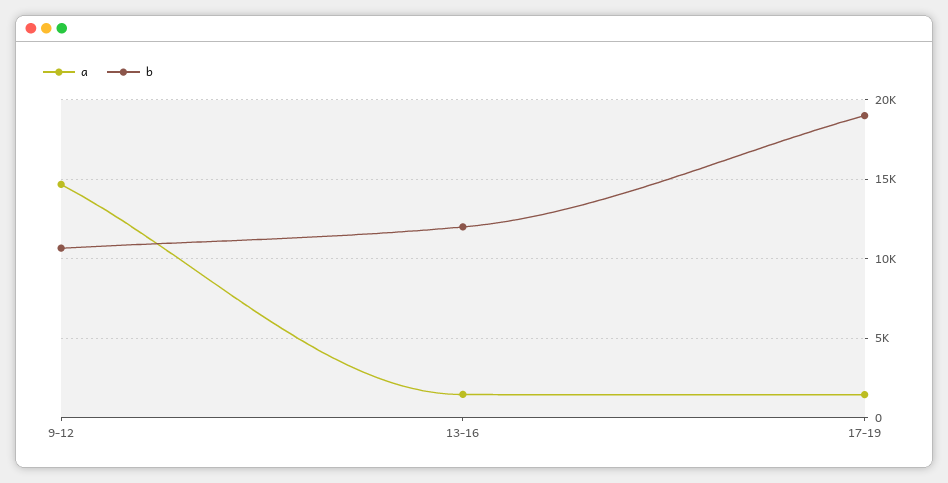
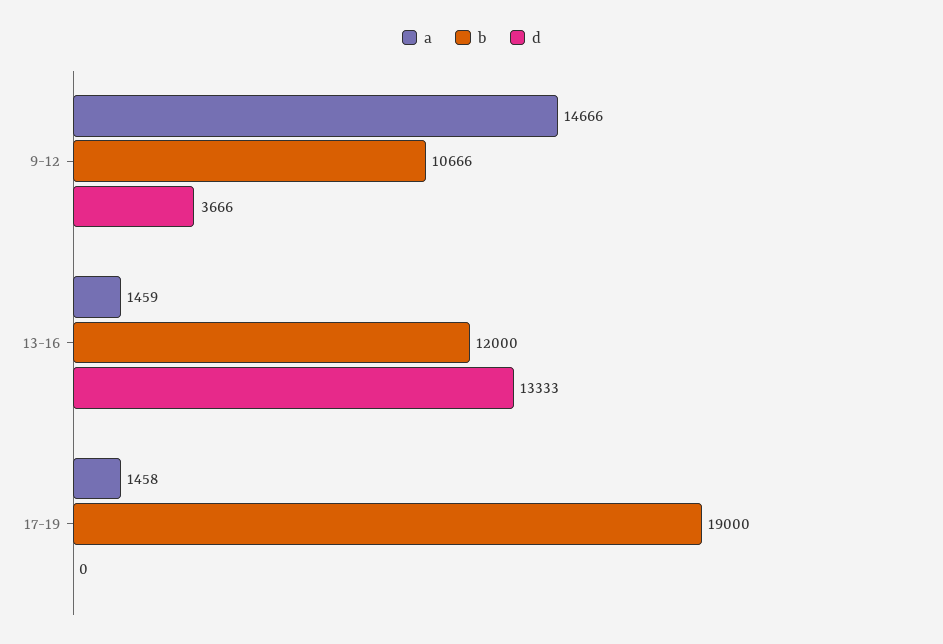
  {
    "a": {
      "9-12": 14666,
      "13-16": 1459,
      "17-19": 1458
    },
    "b": {
      "9-12": 10666,
      "13-16": 12000,
      "17-19": 19000
-   }
+   },
+   "d": {
+     "9-12": 3666,
+     "13-16": 13333,
+     "17-19": 0
+   }
  }

